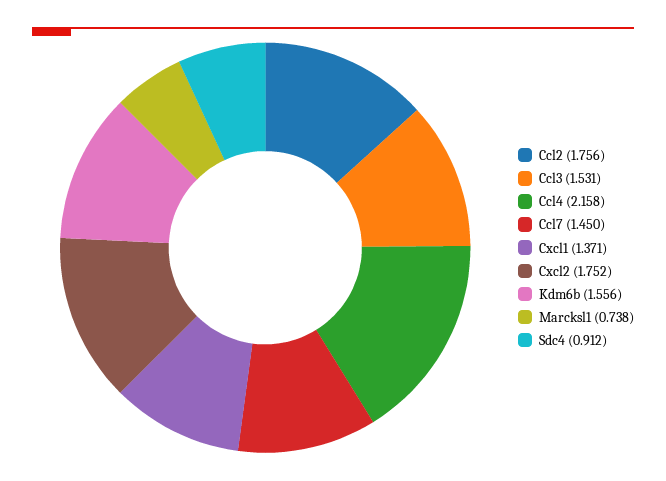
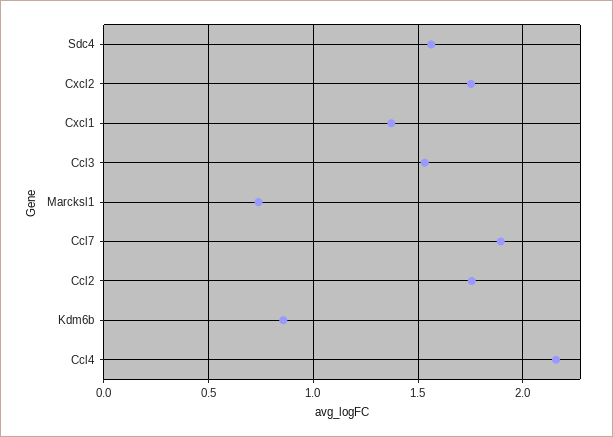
  {
    "Ccl2": 1.756,
    "Ccl3": 1.531,
    "Ccl4": 2.158,
-   "Ccl7": 1.45,
+   "Ccl7": 1.9,
    "Cxcl1": 1.371,
    "Cxcl2": 1.752,
-   "Kdm6b": 1.556,
+   "Kdm6b": 0.85,
    "Marcksl1": 0.738,
-   "Sdc4": 0.912
+   "Sdc4": 1.55
  }

